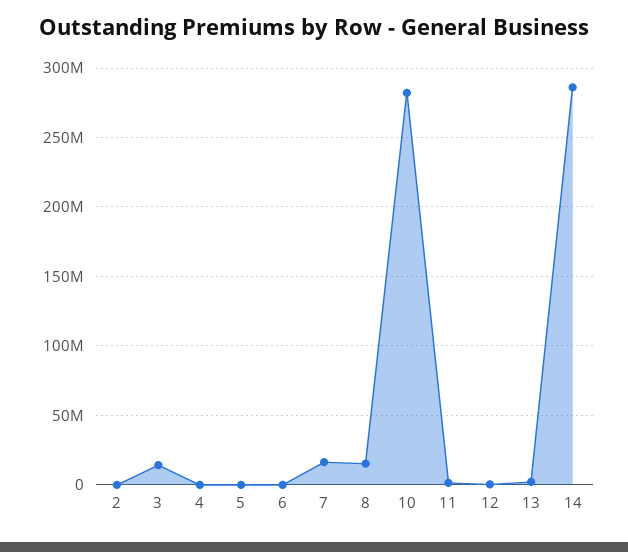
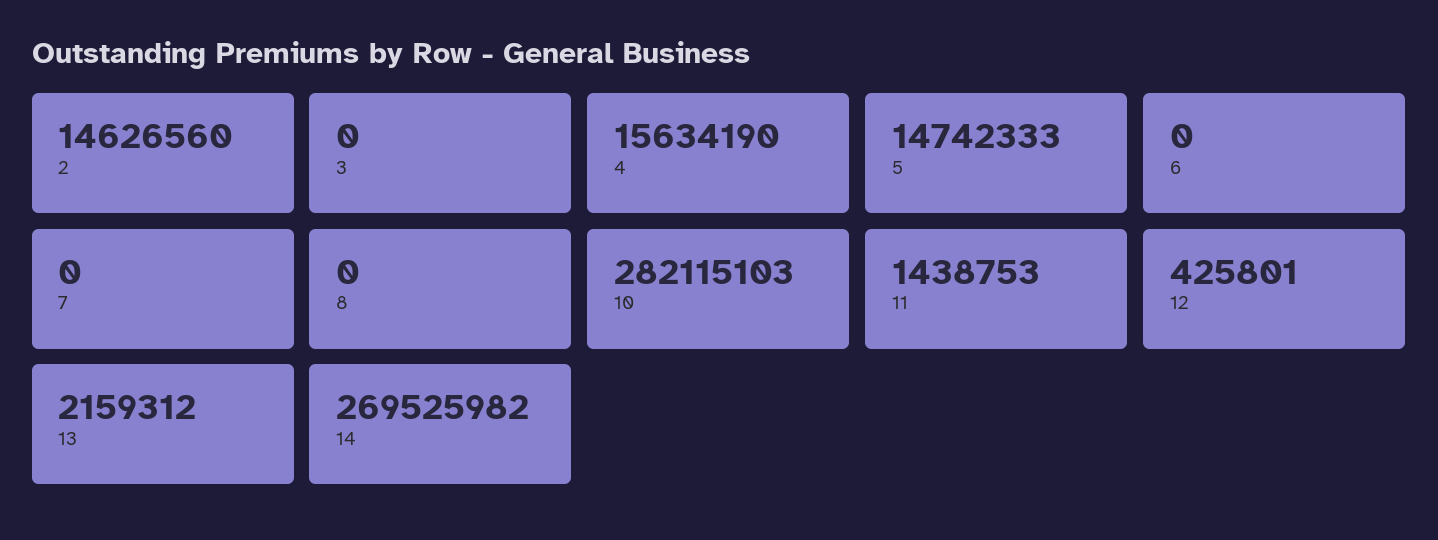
  {
-   "2": 0,
+   "2": 14626560,
-   "3": 15000000,
+   "3": 0,
-   "4": 0,
+   "4": 15634190,
-   "5": 0,
+   "5": 14742333,
    "6": 0,
-   "7": 15000000,
+   "7": 0,
-   "8": 15000000,
+   "8": 0,
    "10": 282115103,
    "11": 1438753,
    "12": 425801,
    "13": 2159312,
-   "14": 285000000
+   "14": 269525982
  }

